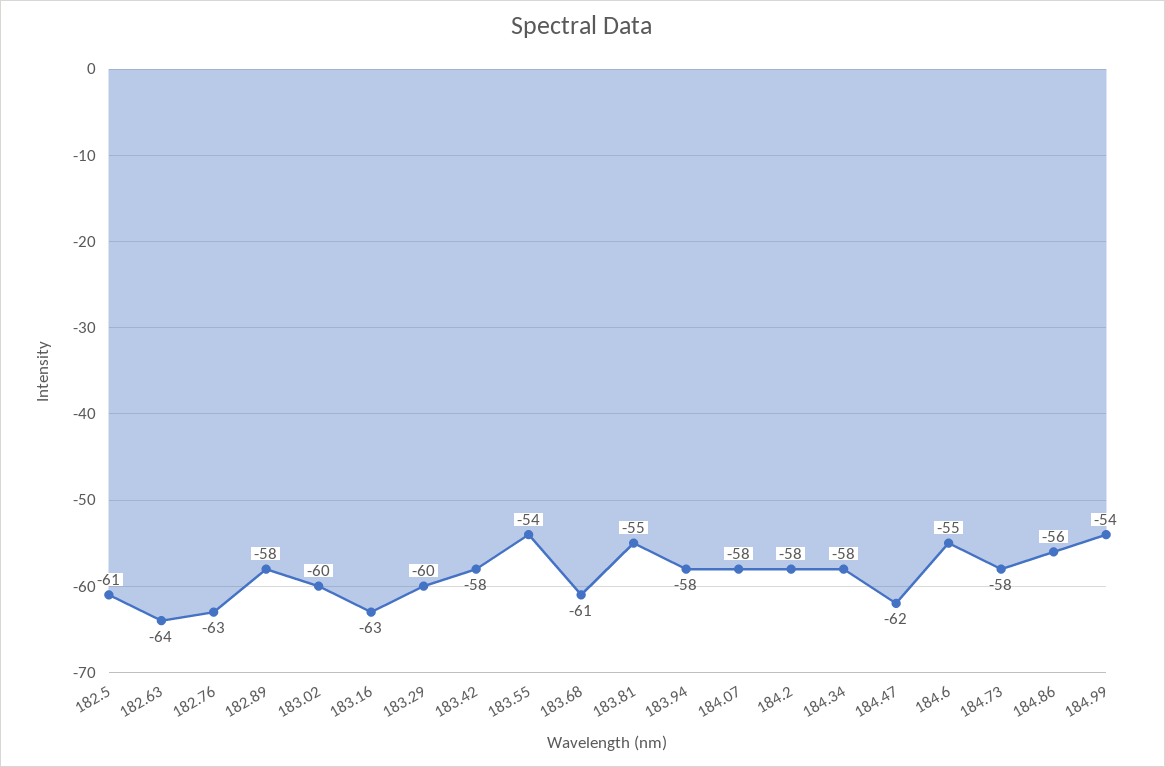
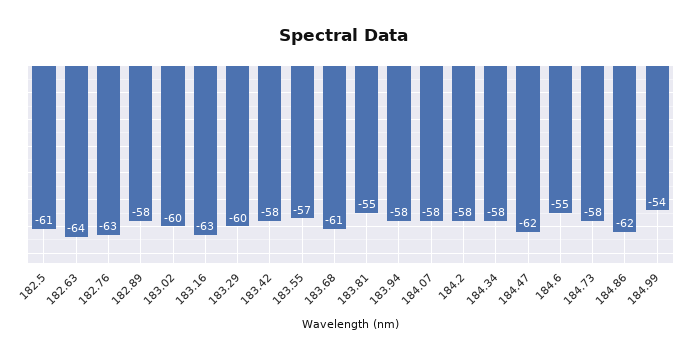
  {
    "182.5": -61,
    "182.63": -64,
    "182.76": -63,
    "182.89": -58,
    "183.02": -60,
    "183.16": -63,
    "183.29": -60,
    "183.42": -58,
-   "183.55": -54,
+   "183.55": -57,
    "183.68": -61,
    "183.81": -55,
    "183.94": -58,
    "184.07": -58,
    "184.2": -58,
    "184.34": -58,
    "184.47": -62,
    "184.6": -55,
    "184.73": -58,
-   "184.86": -56,
+   "184.86": -62,
    "184.99": -54
  }

